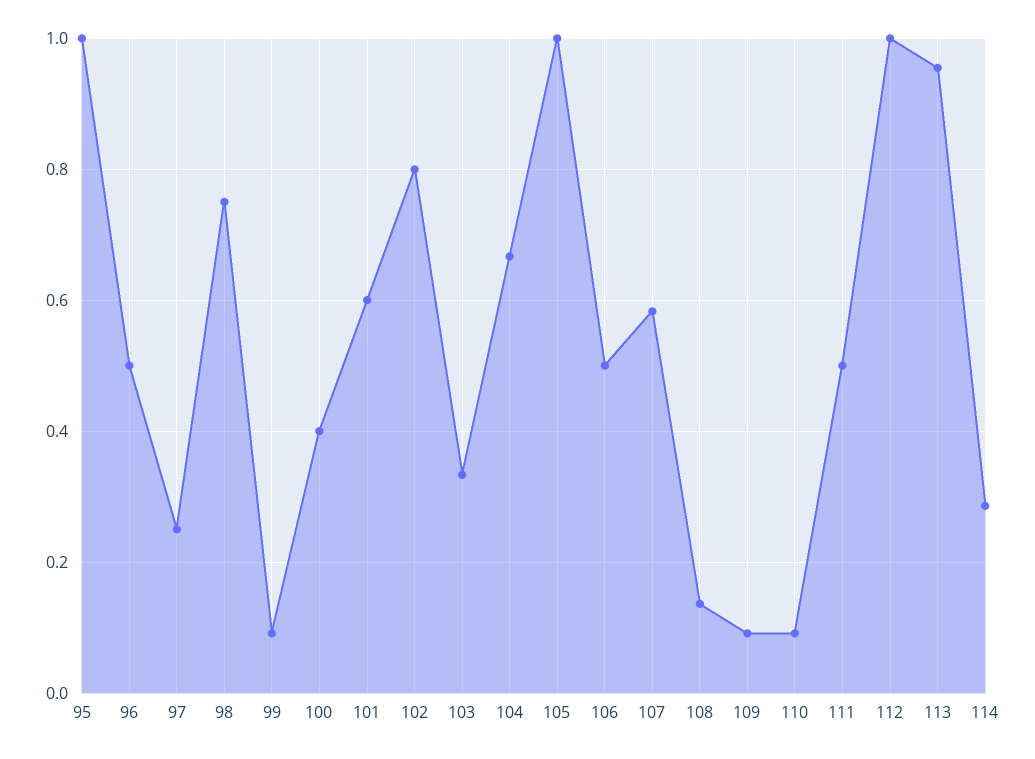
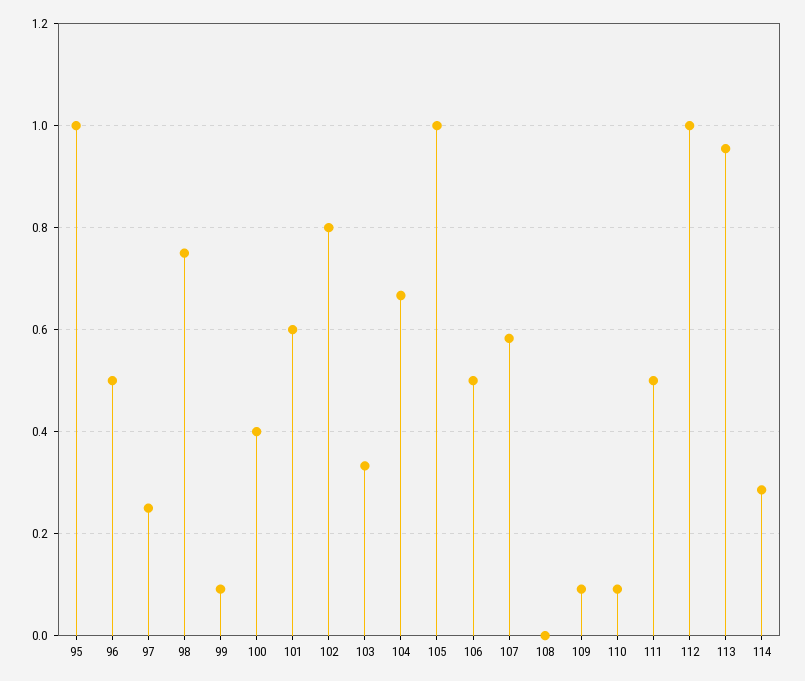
  {
    "95": 1,
    "96": 0.5,
    "97": 0.26,
    "98": 0.76,
    "99": 0.1,
    "100": 0.4,
    "101": 0.6,
    "102": 0.8,
    "103": 0.34,
    "104": 0.66,
    "105": 1,
    "106": 0.5,
    "107": 0.58,
-   "108": 0.14,
+   "108": 0,
    "109": 0.1,
    "110": 0.1,
    "111": 0.5,
    "112": 1,
    "113": 0.96,
    "114": 0.28
  }

